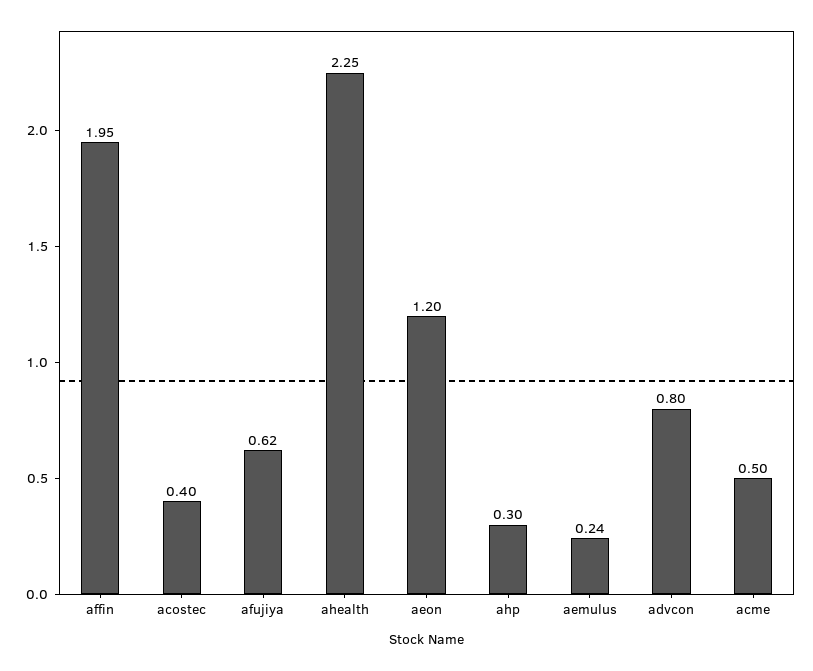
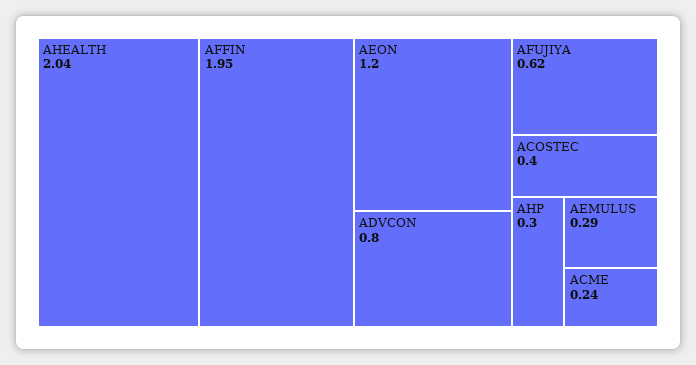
  {
    "affin": 1.95,
    "acostec": 0.4,
    "afujiya": 0.62,
-   "ahealth": 2.25,
+   "ahealth": 2.04,
    "aeon": 1.2,
    "ahp": 0.3,
-   "aemulus": 0.24,
+   "aemulus": 0.29,
    "advcon": 0.8,
-   "acme": 0.5
+   "acme": 0.24
  }

